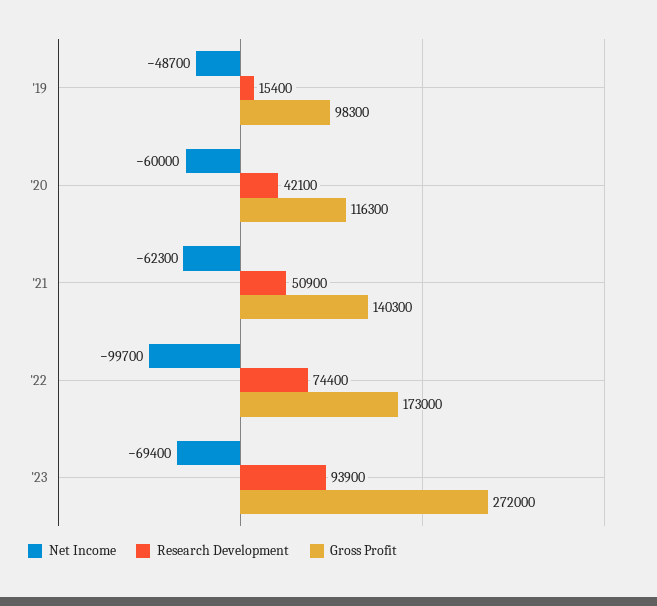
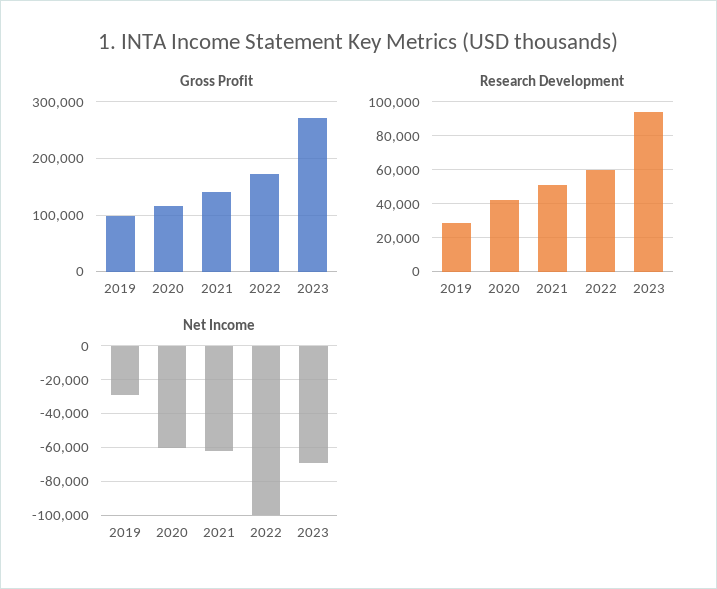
  {
    "Net Income": {
-     "'19": -48700,
+     "'19": -30000,
      "'20": -60000,
      "'21": -62300,
      "'22": -99700,
      "'23": -69400
    },
    "Research Development": {
-     "'19": 15400,
+     "'19": 30000,
      "'20": 42100,
      "'21": 50900,
-     "'22": 74400,
+     "'22": 60000,
      "'23": 93900
    },
    "Gross Profit": {
      "'19": 98300,
      "'20": 116300,
      "'21": 140300,
      "'22": 173000,
      "'23": 272000
    }
  }

